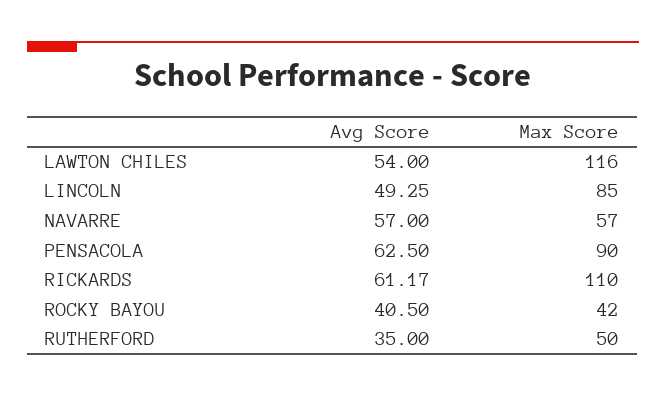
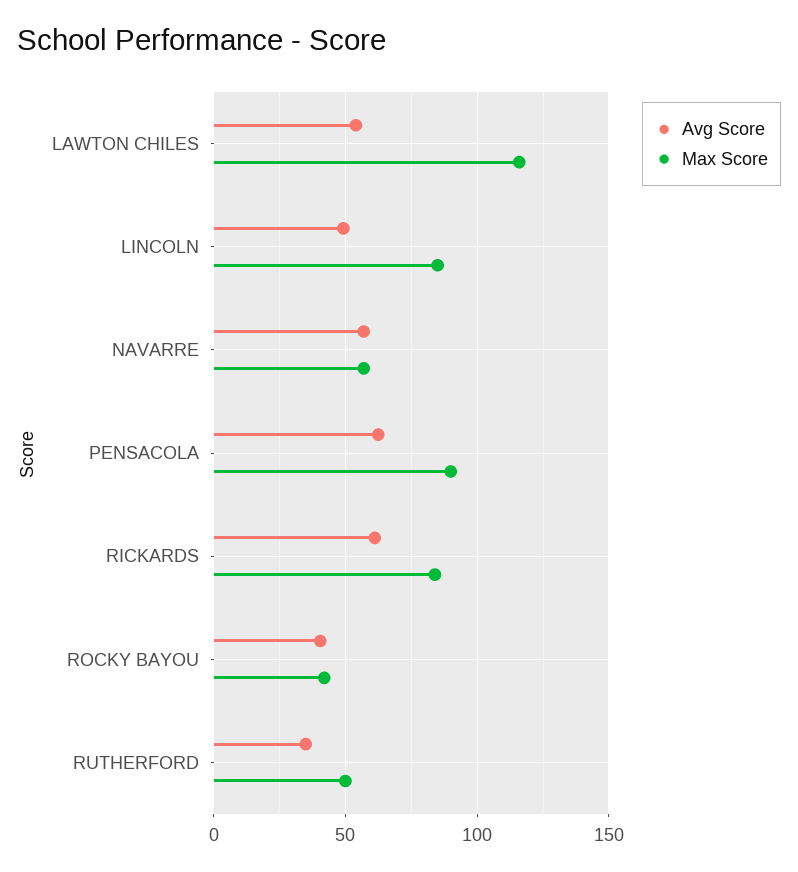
  {
    "Avg Score": {
      "LAWTON CHILES": 54,
      "LINCOLN": 49.25,
      "NAVARRE": 57,
      "PENSACOLA": 62.5,
      "RICKARDS": 61.17,
      "ROCKY BAYOU": 40.5,
      "RUTHERFORD": 35
    },
    "Max Score": {
      "LAWTON CHILES": 116,
      "LINCOLN": 85,
      "NAVARRE": 57,
      "PENSACOLA": 90,
-     "RICKARDS": 110,
+     "RICKARDS": 85,
      "ROCKY BAYOU": 42,
      "RUTHERFORD": 50
    }
  }

